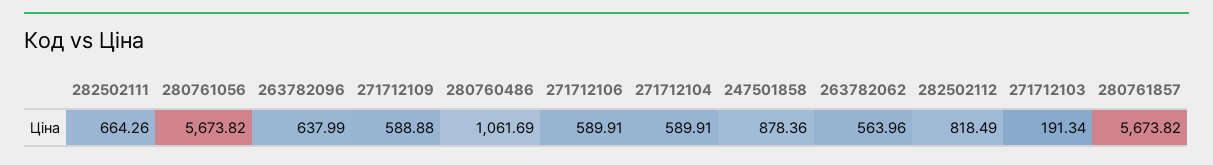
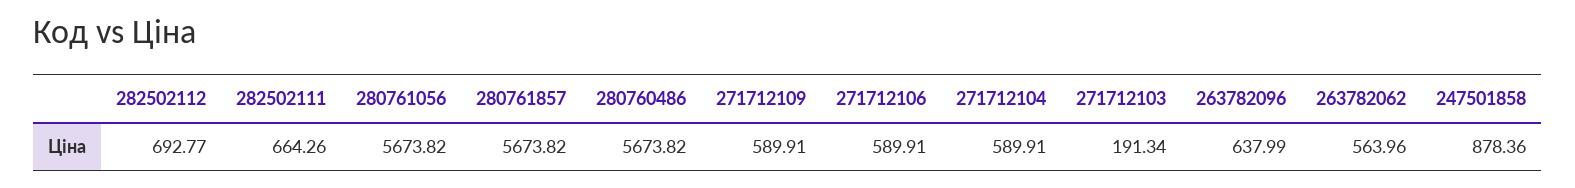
  {
    "282502111": 664.26,
    "280761056": 5673.82,
    "263782096": 637.99,
-   "271712109": 588.88,
+   "271712109": 589.91,
-   "280760486": 1061.69,
+   "280760486": 5673.82,
    "271712106": 589.91,
    "271712104": 589.91,
    "247501858": 878.36,
    "263782062": 563.96,
-   "282502112": 818.49,
+   "282502112": 692.77,
    "271712103": 191.34,
    "280761857": 5673.82
  }

